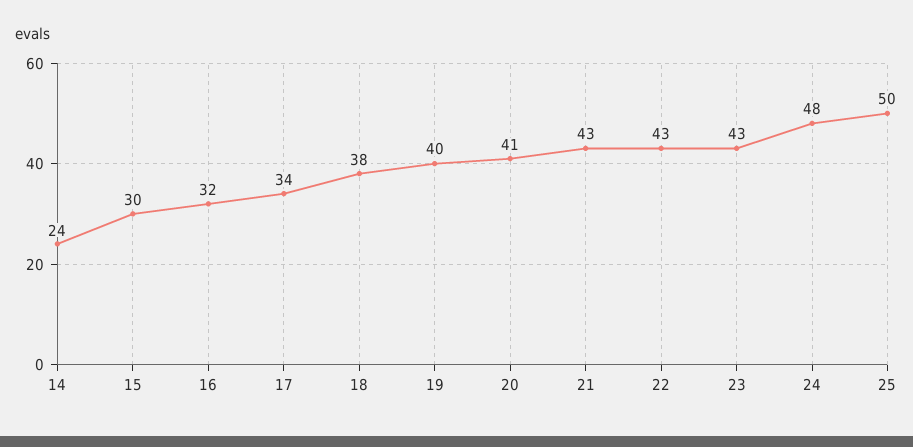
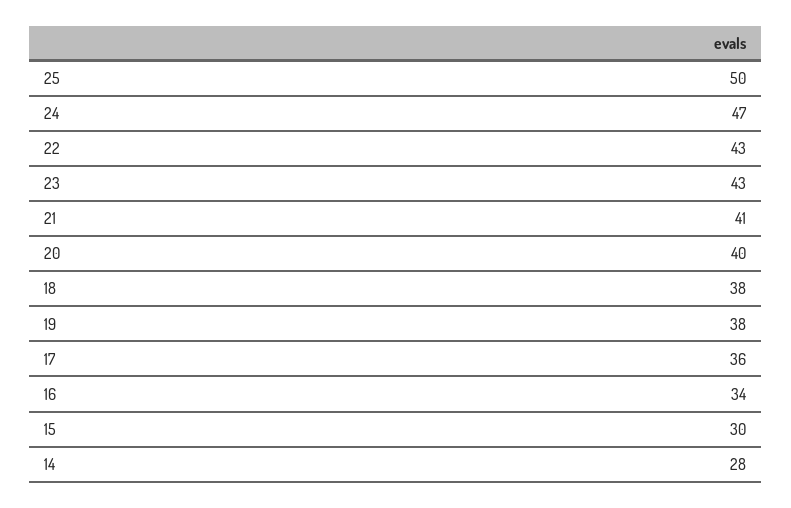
  {
-   "14": 24,
+   "14": 28,
    "15": 30,
-   "16": 32,
+   "16": 34,
-   "17": 34,
+   "17": 36,
    "18": 38,
-   "19": 40,
+   "19": 38,
-   "20": 41,
+   "20": 40,
-   "21": 43,
+   "21": 41,
    "22": 43,
    "23": 43,
-   "24": 48,
+   "24": 47,
    "25": 50
  }

